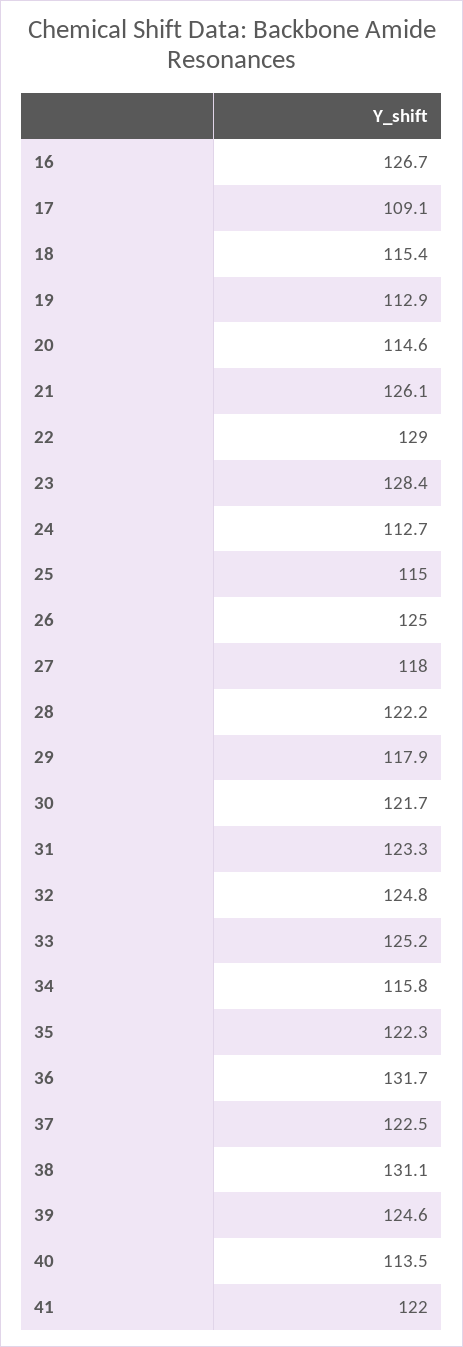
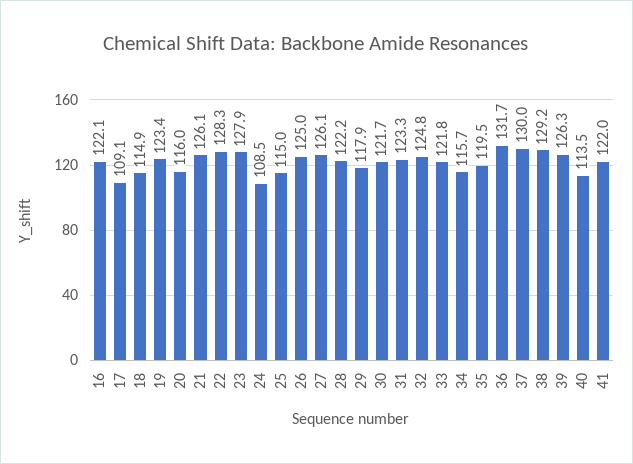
  {
-   "16": 126.7,
+   "16": 122.1,
    "17": 109.1,
-   "18": 115.4,
+   "18": 114.9,
-   "19": 112.9,
+   "19": 123.4,
-   "20": 114.6,
+   "20": 116,
    "21": 126.1,
-   "22": 129,
+   "22": 128.3,
-   "23": 128.4,
+   "23": 127.9,
-   "24": 112.7,
+   "24": 108.5,
    "25": 115,
    "26": 125,
-   "27": 118,
+   "27": 126.1,
    "28": 122.2,
    "29": 117.9,
    "30": 121.7,
    "31": 123.3,
    "32": 124.8,
-   "33": 125.2,
+   "33": 121.8,
-   "34": 115.8,
+   "34": 115.7,
-   "35": 122.3,
+   "35": 119.5,
    "36": 131.7,
-   "37": 122.5,
+   "37": 130,
-   "38": 131.1,
+   "38": 129.2,
-   "39": 124.6,
+   "39": 126.3,
    "40": 113.5,
    "41": 122
  }

